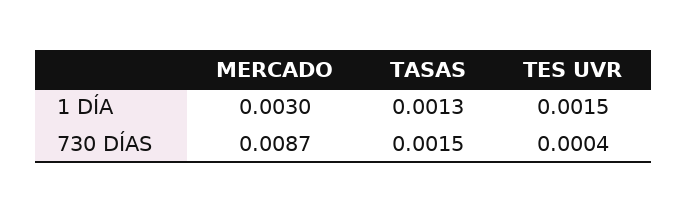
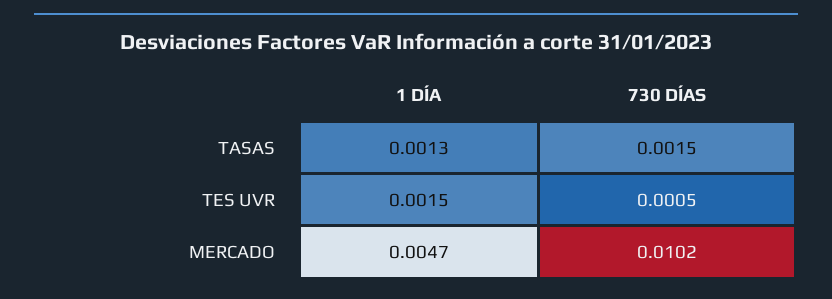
  {
    "MERCADO": {
-     "1 DÍA": 0.003,
+     "1 DÍA": 0.0047,
-     "730 DÍAS": 0.0087
+     "730 DÍAS": 0.0102
    },
    "TASAS": {
      "1 DÍA": 0.0013,
      "730 DÍAS": 0.0015
    },
    "TES UVR": {
      "1 DÍA": 0.0015,
-     "730 DÍAS": 0.0004
+     "730 DÍAS": 0.0005
    }
  }

